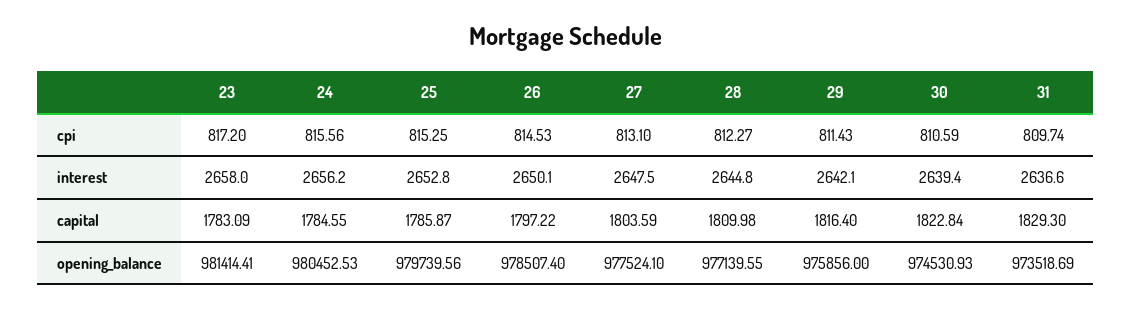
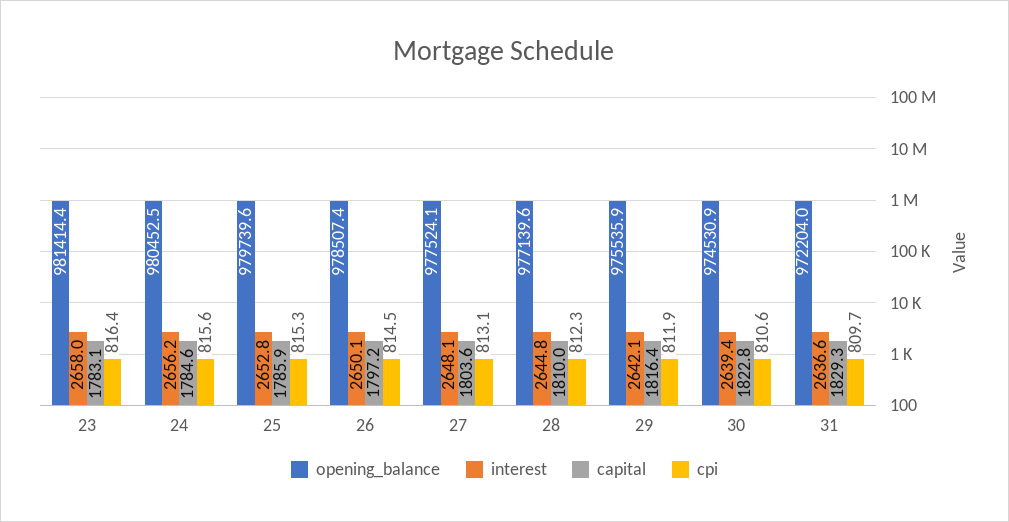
  {
    "cpi": {
-     "23": 817.2,
+     "23": 816.4,
      "24": 815.56,
      "25": 815.25,
      "26": 814.53,
      "27": 813.1,
      "28": 812.27,
-     "29": 811.43,
+     "29": 811.9,
      "30": 810.59,
      "31": 809.74
    },
    "interest": {
      "23": 2658,
      "24": 2656.2,
      "25": 2652.8,
      "26": 2650.1,
-     "27": 2647.5,
+     "27": 2648.1,
      "28": 2644.8,
      "29": 2642.1,
      "30": 2639.4,
      "31": 2636.6
    },
    "capital": {
      "23": 1783.09,
      "24": 1784.55,
      "25": 1785.87,
      "26": 1797.22,
      "27": 1803.59,
      "28": 1809.98,
      "29": 1816.4,
      "30": 1822.84,
      "31": 1829.3
    },
    "opening_balance": {
      "23": 981414.41,
      "24": 980452.53,
      "25": 979739.56,
      "26": 978507.4,
      "27": 977524.1,
      "28": 977139.55,
-     "29": 975856,
+     "29": 975535.9,
      "30": 974530.93,
-     "31": 973518.69
+     "31": 972204
    }
  }

